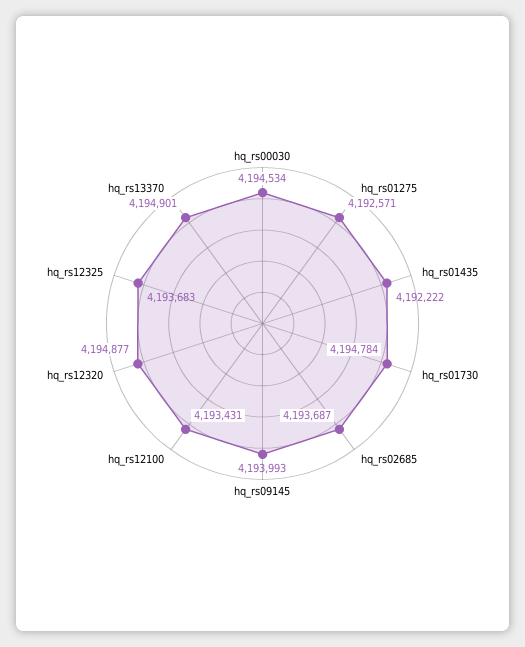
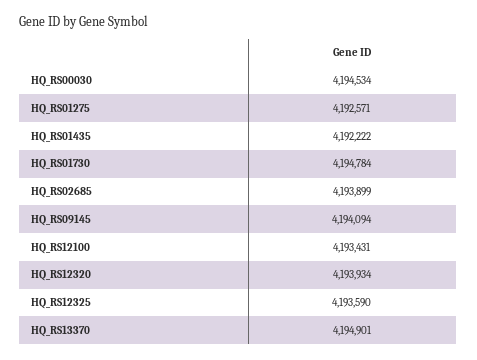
  {
    "hq_rs00030": 4194534,
    "hq_rs01275": 4192571,
    "hq_rs01435": 4192222,
    "hq_rs01730": 4194784,
-   "hq_rs02685": 4193687,
+   "hq_rs02685": 4193899,
-   "hq_rs09145": 4193993,
+   "hq_rs09145": 4194094,
    "hq_rs12100": 4193431,
-   "hq_rs12320": 4194877,
+   "hq_rs12320": 4193934,
-   "hq_rs12325": 4193683,
+   "hq_rs12325": 4193590,
    "hq_rs13370": 4194901
  }

